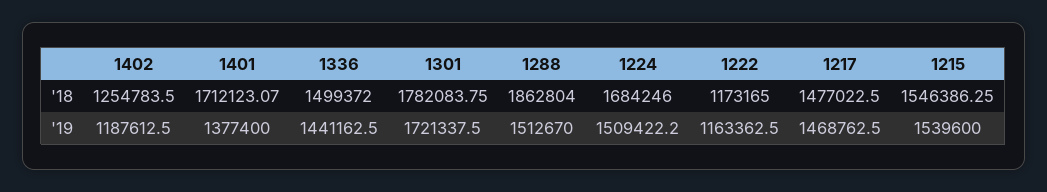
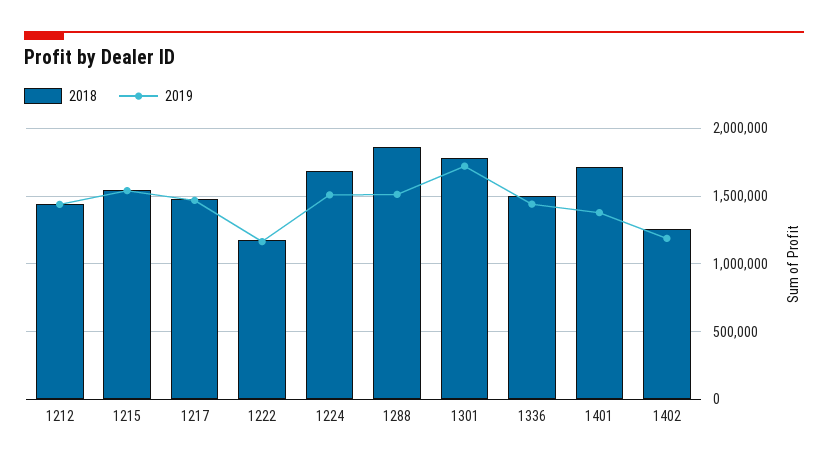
  {
    "'18": {
      "1402": 1254783.5,
      "1401": 1712123.07,
      "1336": 1499372,
      "1301": 1782083.75,
      "1288": 1862804,
      "1224": 1684246,
      "1222": 1173165,
      "1217": 1477022.5,
-     "1215": 1546386.25
+     "1215": 1546386.25,
+     "1212": 1450000
    },
    "'19": {
      "1402": 1187612.5,
      "1401": 1377400,
      "1336": 1441162.5,
      "1301": 1721337.5,
      "1288": 1512670,
      "1224": 1509422.2,
      "1222": 1163362.5,
      "1217": 1468762.5,
-     "1215": 1539600
+     "1215": 1539600,
+     "1212": 1450000
    }
  }

